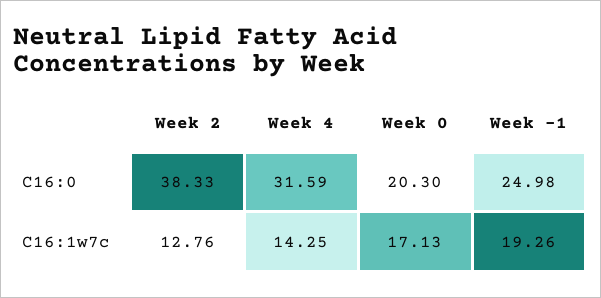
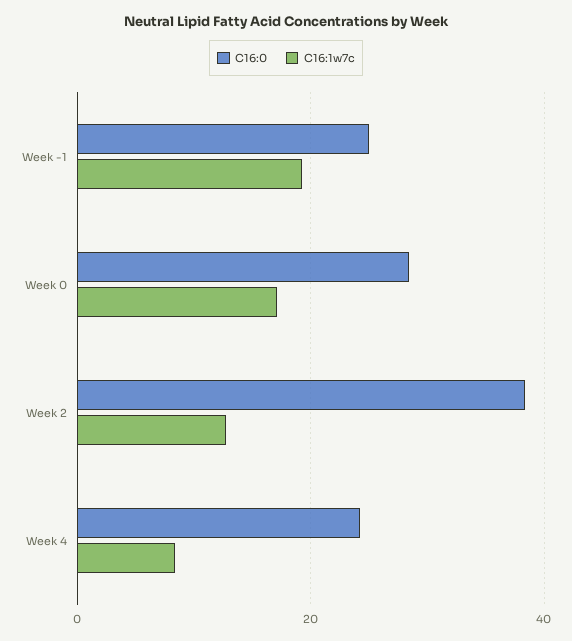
  {
    "C16:0": {
      "Week 2": 38.33,
-     "Week 4": 31.59,
+     "Week 4": 24,
-     "Week 0": 20.3,
+     "Week 0": 28,
      "Week -1": 24.98
    },
    "C16:1w7c": {
      "Week 2": 12.76,
-     "Week 4": 14.25,
+     "Week 4": 8,
      "Week 0": 17.13,
      "Week -1": 19.26
    }
  }

